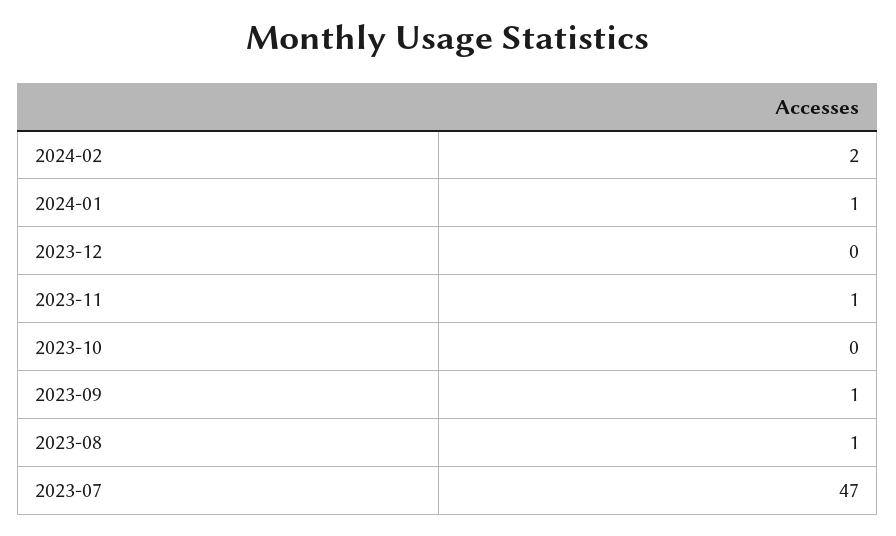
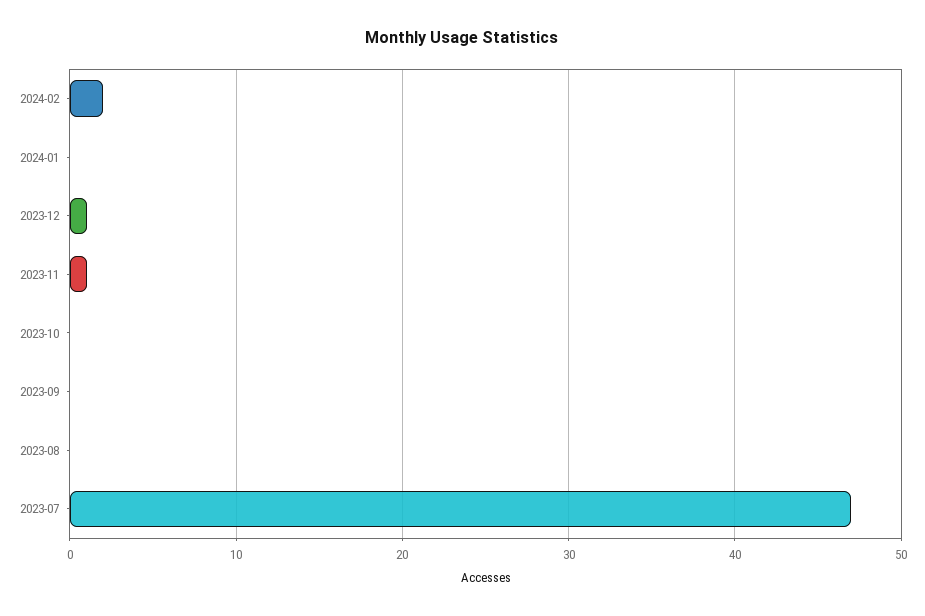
  {
    "2024-02": 2,
-   "2024-01": 1,
+   "2024-01": 0,
-   "2023-12": 0,
+   "2023-12": 1,
    "2023-11": 1,
    "2023-10": 0,
-   "2023-09": 1,
+   "2023-09": 0,
-   "2023-08": 1,
+   "2023-08": 0,
    "2023-07": 47
  }

